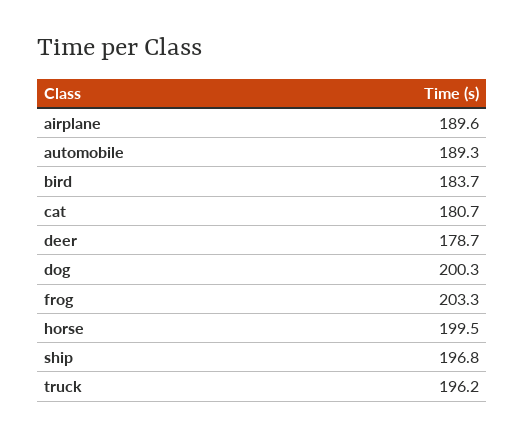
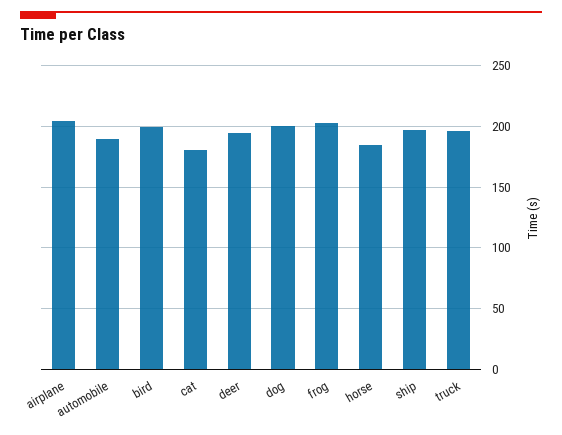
  {
-   "airplane": 189.6,
+   "airplane": 205,
    "automobile": 189.3,
-   "bird": 183.7,
+   "bird": 200,
    "cat": 180.7,
-   "deer": 178.7,
+   "deer": 195,
    "dog": 200.3,
    "frog": 203.3,
-   "horse": 199.5,
+   "horse": 185,
    "ship": 196.8,
    "truck": 196.2
  }

